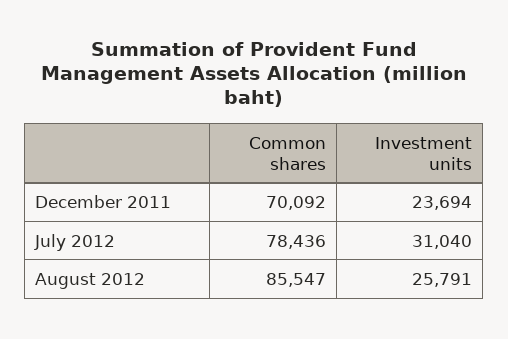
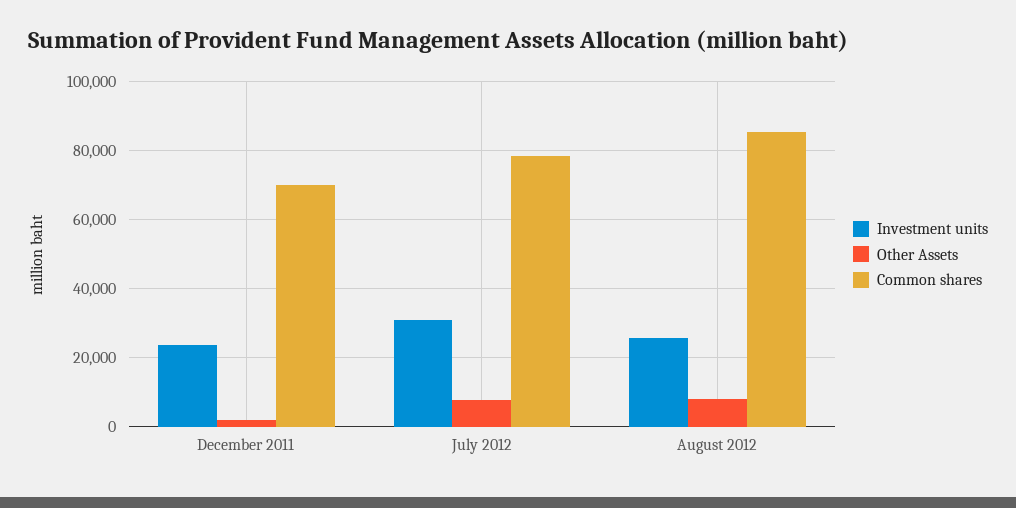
  {
    "Common shares": {
      "December 2011": 70092,
      "July 2012": 78436,
      "August 2012": 85547
    },
    "Investment units": {
      "December 2011": 23694,
      "July 2012": 31040,
      "August 2012": 25791
-   }
+   },
+   "Other Assets": {
+     "December 2011": 2000,
+     "July 2012": 8000,
+     "August 2012": 8000
+   }
  }

